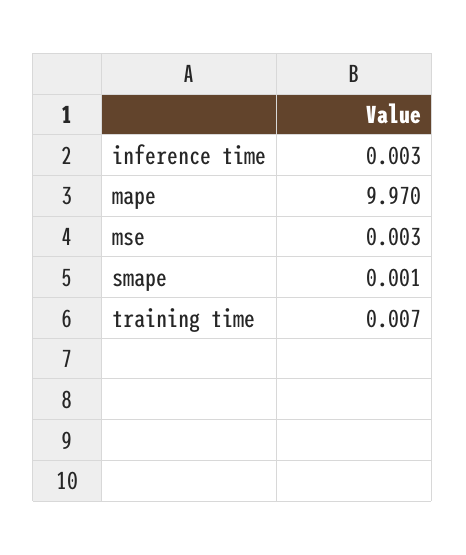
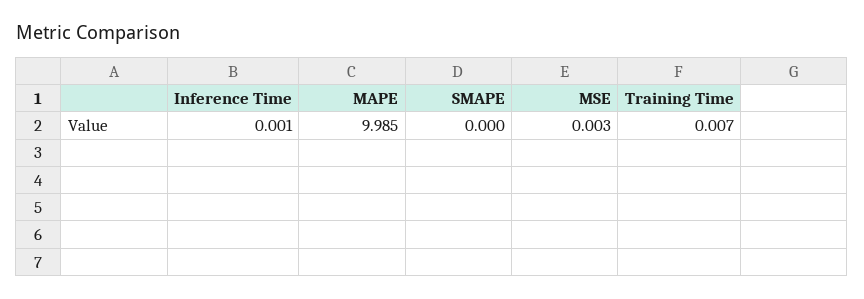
  {
-   "inference time": 0.003,
+   "inference time": 0.001,
-   "mape": 9.97,
+   "mape": 9.985,
    "mse": 0.003,
-   "smape": 0.001,
+   "smape": 0,
    "training time": 0.007
  }

